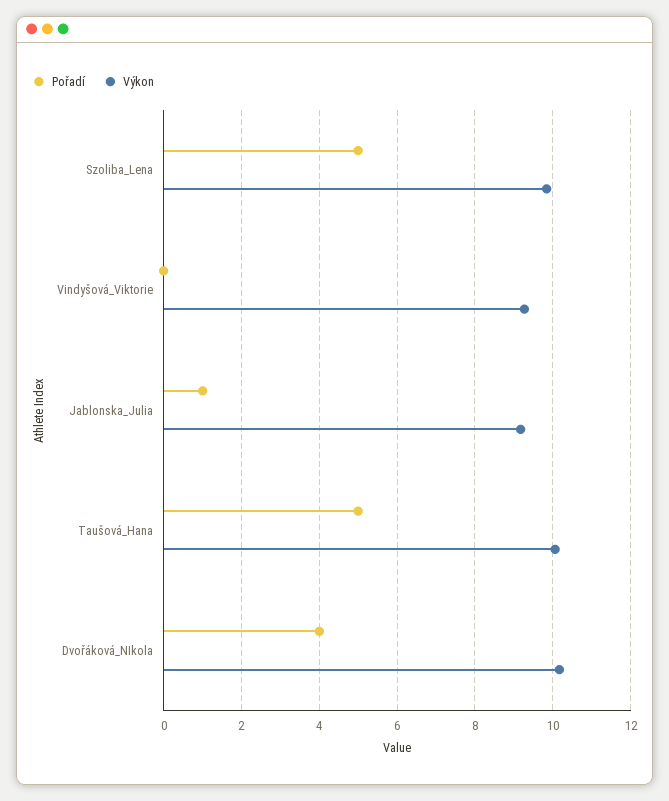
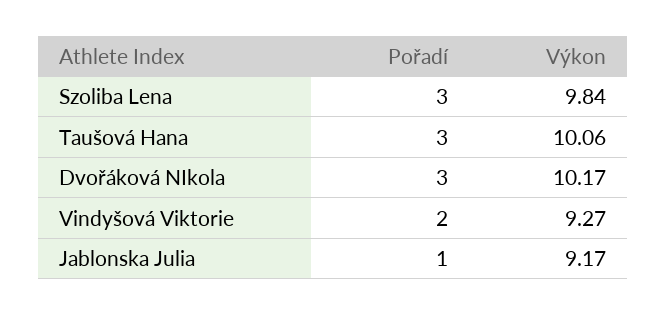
  {
    "Pořadí": {
-     "Szoliba_Lena": 5,
+     "Szoliba_Lena": 3,
-     "Vindyšová_Viktorie": 0,
+     "Vindyšová_Viktorie": 2,
      "Jablonska_Julia": 1,
-     "Taušová_Hana": 5,
+     "Taušová_Hana": 3,
-     "Dvořáková_NIkola": 4
+     "Dvořáková_NIkola": 3
    },
    "Výkon": {
      "Szoliba_Lena": 9.84,
      "Vindyšová_Viktorie": 9.27,
      "Jablonska_Julia": 9.17,
      "Taušová_Hana": 10.06,
      "Dvořáková_NIkola": 10.17
    }
  }

